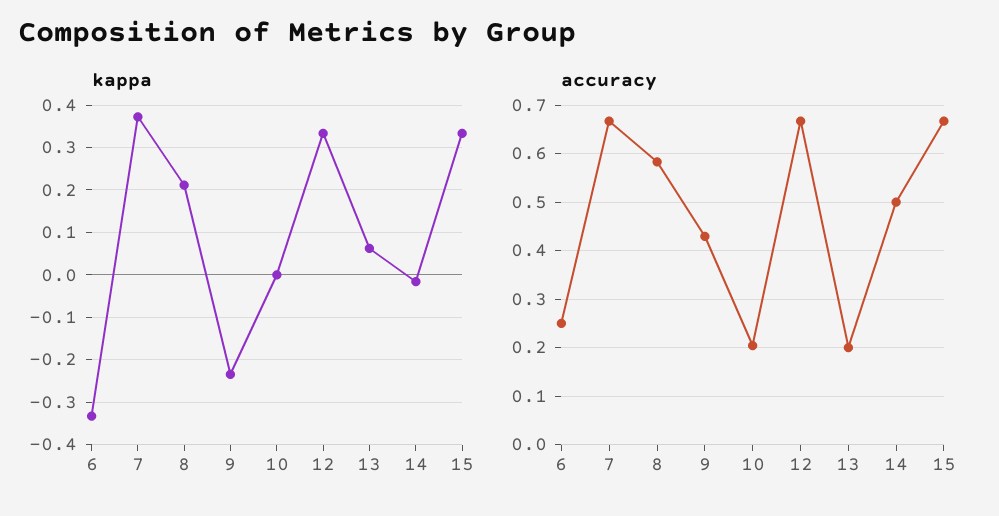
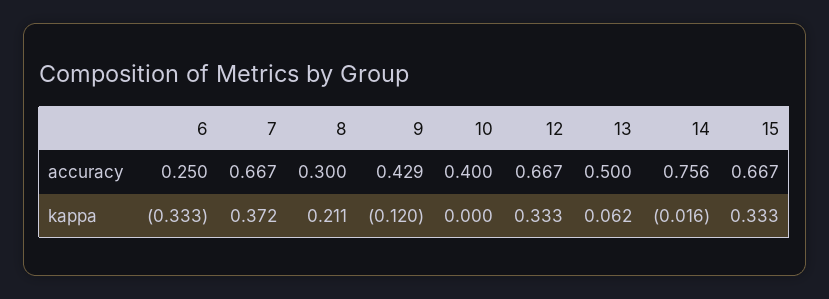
  {
    "kappa": {
      "6": -0.333,
      "7": 0.372,
      "8": 0.211,
-     "9": -0.24,
+     "9": -0.12,
      "10": 0,
      "12": 0.333,
      "13": 0.062,
      "14": -0.016,
      "15": 0.333
    },
    "accuracy": {
      "6": 0.25,
      "7": 0.667,
-     "8": 0.58,
+     "8": 0.3,
      "9": 0.429,
-     "10": 0.2,
+     "10": 0.4,
      "12": 0.667,
-     "13": 0.2,
+     "13": 0.5,
-     "14": 0.5,
+     "14": 0.756,
      "15": 0.667
    }
  }

